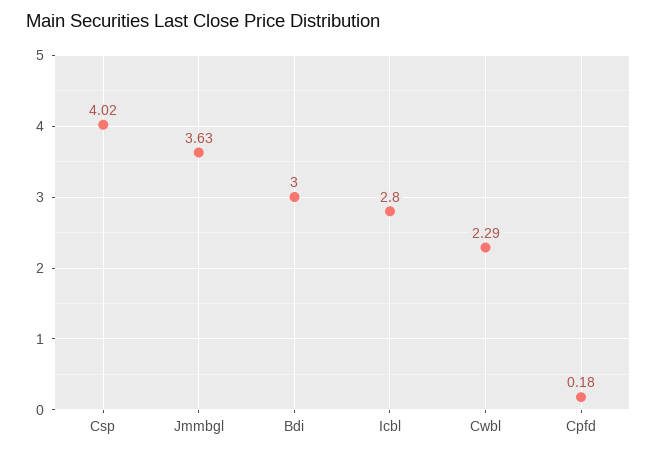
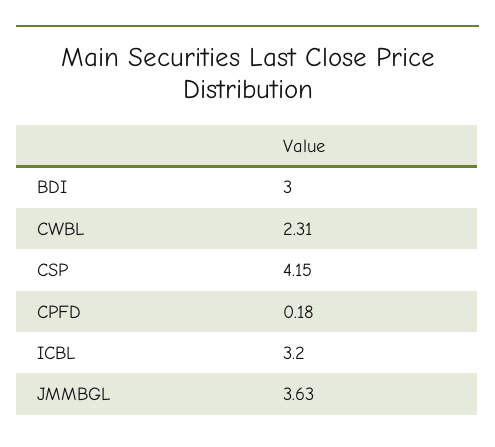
  {
-   "Csp": 4.02,
+   "Csp": 4.15,
    "Jmmbgl": 3.63,
    "Bdi": 3,
-   "Icbl": 2.8,
+   "Icbl": 3.2,
-   "Cwbl": 2.29,
+   "Cwbl": 2.31,
    "Cpfd": 0.18
  }

